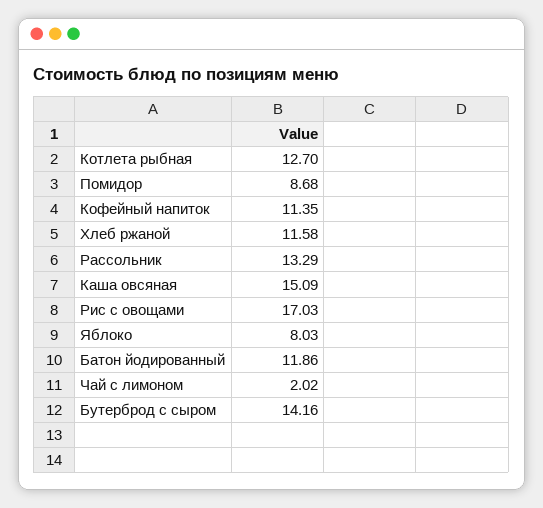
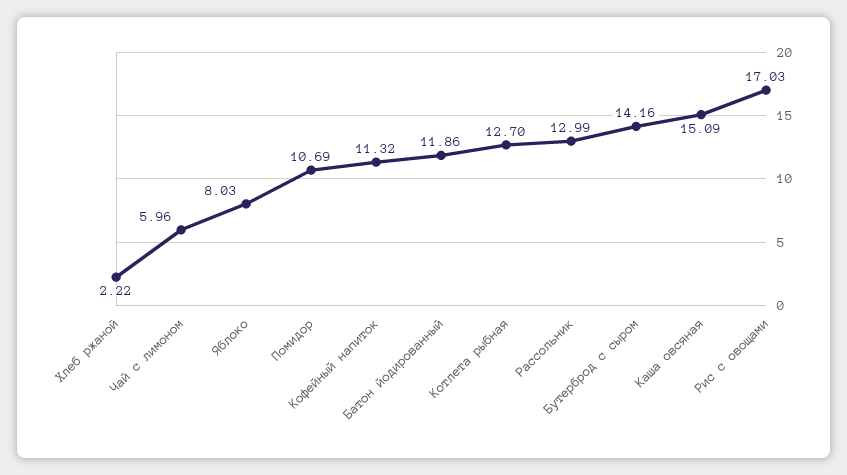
  {
    "Котлета рыбная": 12.7,
-   "Помидор": 8.68,
+   "Помидор": 10.69,
-   "Кофейный напиток": 11.35,
+   "Кофейный напиток": 11.32,
-   "Хлеб ржаной": 11.58,
+   "Хлеб ржаной": 2.22,
-   "Рассольник": 13.29,
+   "Рассольник": 12.99,
    "Каша овсяная": 15.09,
    "Рис с овощами": 17.03,
    "Яблоко": 8.03,
    "Батон йодированный": 11.86,
-   "Чай с лимоном": 2.02,
+   "Чай с лимоном": 5.96,
    "Бутерброд с сыром": 14.16
  }

